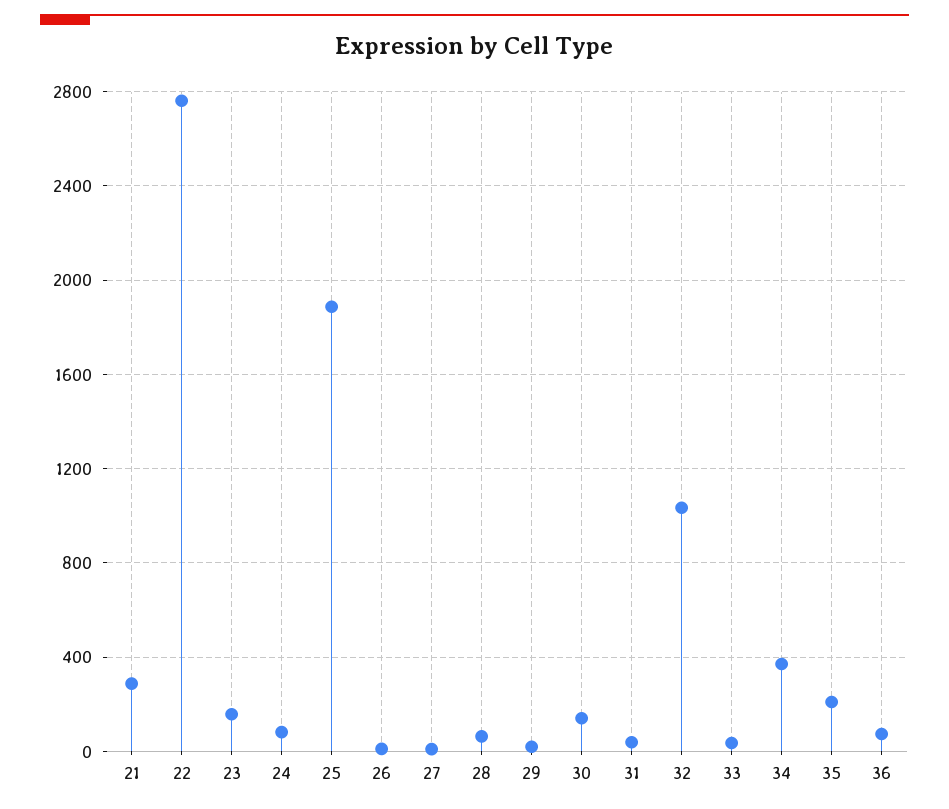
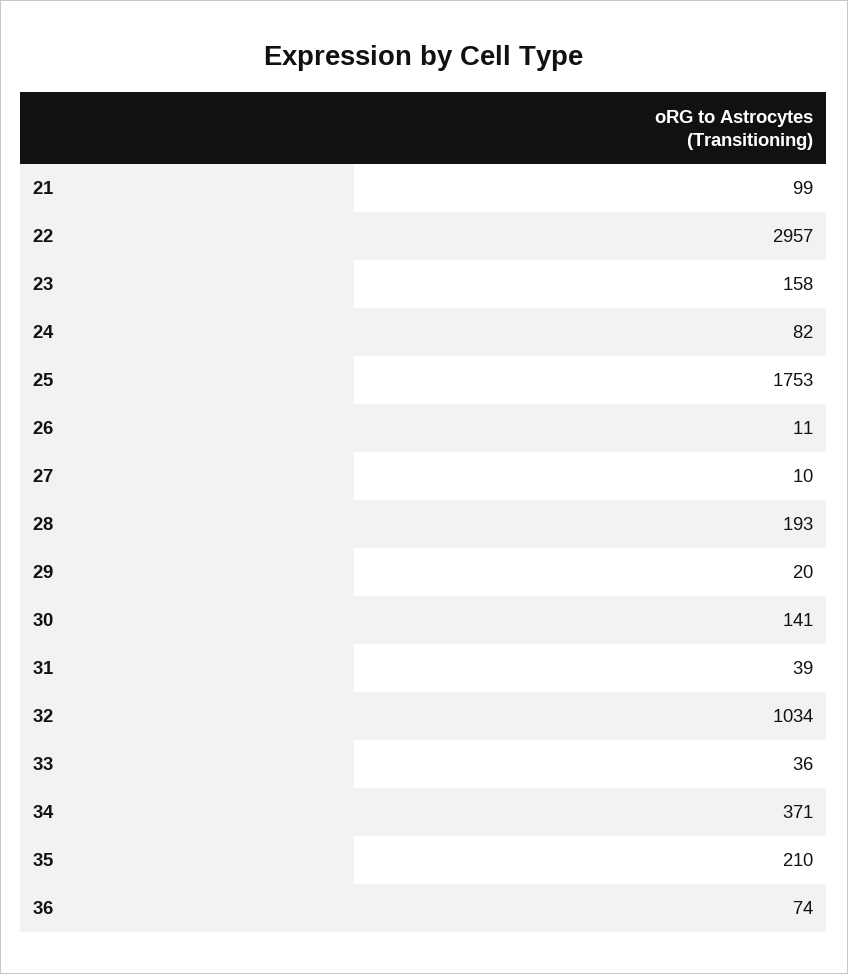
  {
-   "21": 300,
+   "21": 99,
-   "22": 2750,
+   "22": 2957,
    "23": 158,
    "24": 82,
-   "25": 1900,
+   "25": 1753,
    "26": 11,
    "27": 10,
-   "28": 50,
+   "28": 193,
    "29": 20,
    "30": 141,
    "31": 39,
    "32": 1034,
    "33": 36,
    "34": 371,
    "35": 210,
    "36": 74
  }

